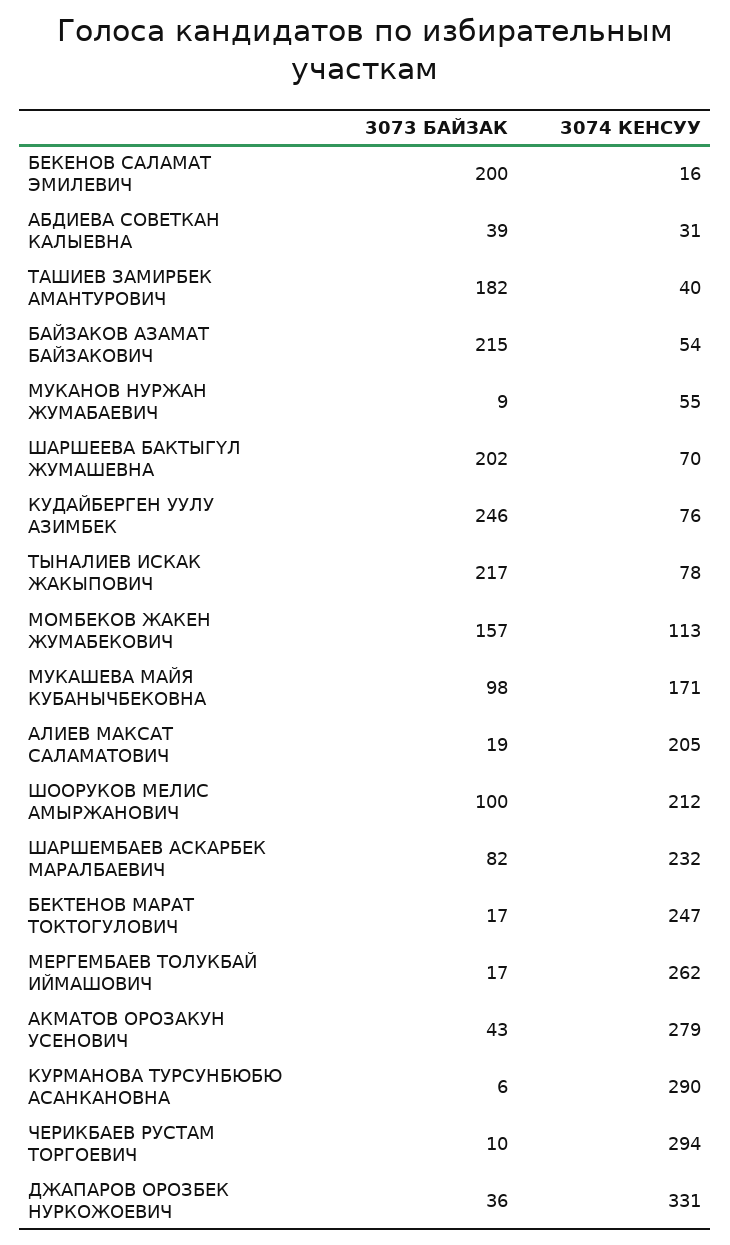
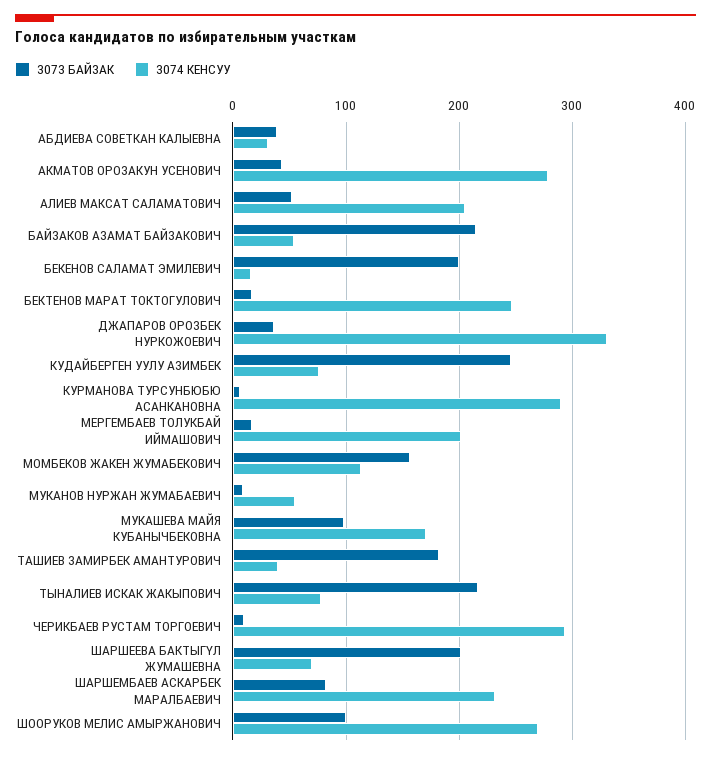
  {
    "3073 БАЙЗАК": {
      "БЕКЕНОВ САЛАМАТ ЭМИЛЕВИЧ": 200,
      "АБДИЕВА СОВЕТКАН КАЛЫЕВНА": 39,
      "ТАШИЕВ ЗАМИРБЕК АМАНТУРОВИЧ": 182,
      "БАЙЗАКОВ АЗАМАТ БАЙЗАКОВИЧ": 215,
      "МУКАНОВ НУРЖАН ЖУМАБАЕВИЧ": 9,
      "ШАРШЕЕВА БАКТЫГҮЛ ЖУМАШЕВНА": 202,
      "КУДАЙБЕРГЕН УУЛУ АЗИМБЕК": 246,
      "ТЫНАЛИЕВ ИСКАК ЖАКЫПОВИЧ": 217,
      "МОМБЕКОВ ЖАКЕН ЖУМАБЕКОВИЧ": 157,
      "МУКАШЕВА МАЙЯ КУБАНЫЧБЕКОВНА": 98,
-     "АЛИЕВ МАКСАТ САЛАМАТОВИЧ": 19,
+     "АЛИЕВ МАКСАТ САЛАМАТОВИЧ": 50,
      "ШООРУКОВ МЕЛИС АМЫРЖАНОВИЧ": 100,
      "ШАРШЕМБАЕВ АСКАРБЕК МАРАЛБАЕВИЧ": 82,
      "БЕКТЕНОВ МАРАТ ТОКТОГУЛОВИЧ": 17,
      "МЕРГЕМБАЕВ ТОЛУКБАЙ ИЙМАШОВИЧ": 17,
      "АКМАТОВ ОРОЗАКУН УСЕНОВИЧ": 43,
      "КУРМАНОВА ТУРСУНБЮБЮ АСАНКАНОВНА": 6,
      "ЧЕРИКБАЕВ РУСТАМ ТОРГОЕВИЧ": 10,
      "ДЖАПАРОВ ОРОЗБЕК НУРКОЖОЕВИЧ": 36
    },
    "3074 КЕНСУУ": {
      "БЕКЕНОВ САЛАМАТ ЭМИЛЕВИЧ": 16,
      "АБДИЕВА СОВЕТКАН КАЛЫЕВНА": 31,
      "ТАШИЕВ ЗАМИРБЕК АМАНТУРОВИЧ": 40,
      "БАЙЗАКОВ АЗАМАТ БАЙЗАКОВИЧ": 54,
      "МУКАНОВ НУРЖАН ЖУМАБАЕВИЧ": 55,
      "ШАРШЕЕВА БАКТЫГҮЛ ЖУМАШЕВНА": 70,
      "КУДАЙБЕРГЕН УУЛУ АЗИМБЕК": 76,
      "ТЫНАЛИЕВ ИСКАК ЖАКЫПОВИЧ": 78,
      "МОМБЕКОВ ЖАКЕН ЖУМАБЕКОВИЧ": 113,
      "МУКАШЕВА МАЙЯ КУБАНЫЧБЕКОВНА": 171,
      "АЛИЕВ МАКСАТ САЛАМАТОВИЧ": 205,
-     "ШООРУКОВ МЕЛИС АМЫРЖАНОВИЧ": 212,
+     "ШООРУКОВ МЕЛИС АМЫРЖАНОВИЧ": 270,
      "ШАРШЕМБАЕВ АСКАРБЕК МАРАЛБАЕВИЧ": 232,
      "БЕКТЕНОВ МАРАТ ТОКТОГУЛОВИЧ": 247,
-     "МЕРГЕМБАЕВ ТОЛУКБАЙ ИЙМАШОВИЧ": 262,
+     "МЕРГЕМБАЕВ ТОЛУКБАЙ ИЙМАШОВИЧ": 200,
      "АКМАТОВ ОРОЗАКУН УСЕНОВИЧ": 279,
      "КУРМАНОВА ТУРСУНБЮБЮ АСАНКАНОВНА": 290,
      "ЧЕРИКБАЕВ РУСТАМ ТОРГОЕВИЧ": 294,
      "ДЖАПАРОВ ОРОЗБЕК НУРКОЖОЕВИЧ": 331
    }
  }

